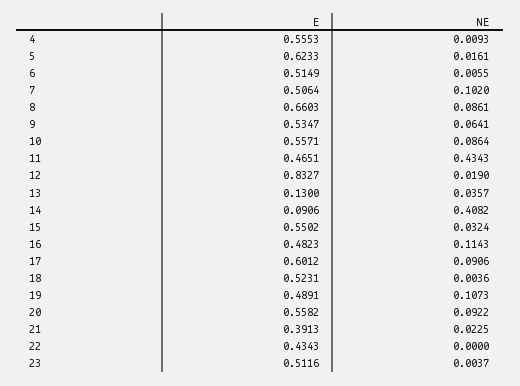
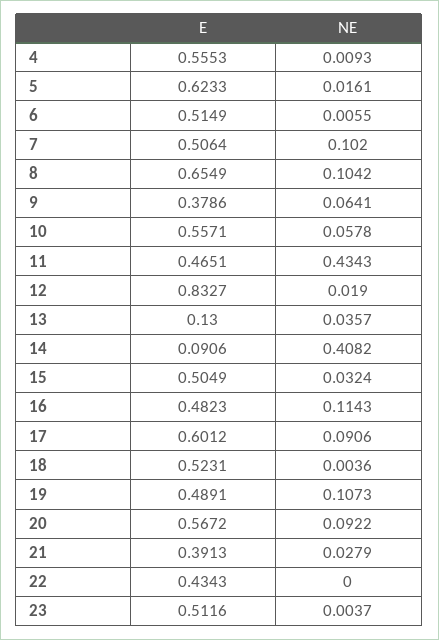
  {
    "E": {
      "4": 0.5553,
      "5": 0.6233,
      "6": 0.5149,
      "7": 0.5064,
-     "8": 0.6603,
+     "8": 0.6549,
-     "9": 0.5347,
+     "9": 0.3786,
      "10": 0.5571,
      "11": 0.4651,
      "12": 0.8327,
      "13": 0.13,
      "14": 0.0906,
-     "15": 0.5502,
+     "15": 0.5049,
      "16": 0.4823,
      "17": 0.6012,
      "18": 0.5231,
      "19": 0.4891,
-     "20": 0.5582,
+     "20": 0.5672,
      "21": 0.3913,
      "22": 0.4343,
      "23": 0.5116
    },
    "NE": {
      "4": 0.0093,
      "5": 0.0161,
      "6": 0.0055,
      "7": 0.102,
-     "8": 0.0861,
+     "8": 0.1042,
      "9": 0.0641,
-     "10": 0.0864,
+     "10": 0.0578,
      "11": 0.4343,
      "12": 0.019,
      "13": 0.0357,
      "14": 0.4082,
      "15": 0.0324,
      "16": 0.1143,
      "17": 0.0906,
      "18": 0.0036,
      "19": 0.1073,
      "20": 0.0922,
-     "21": 0.0225,
+     "21": 0.0279,
      "22": 0,
      "23": 0.0037
    }
  }

